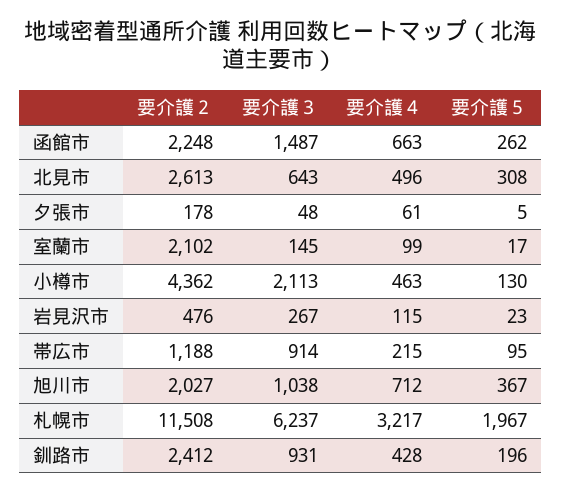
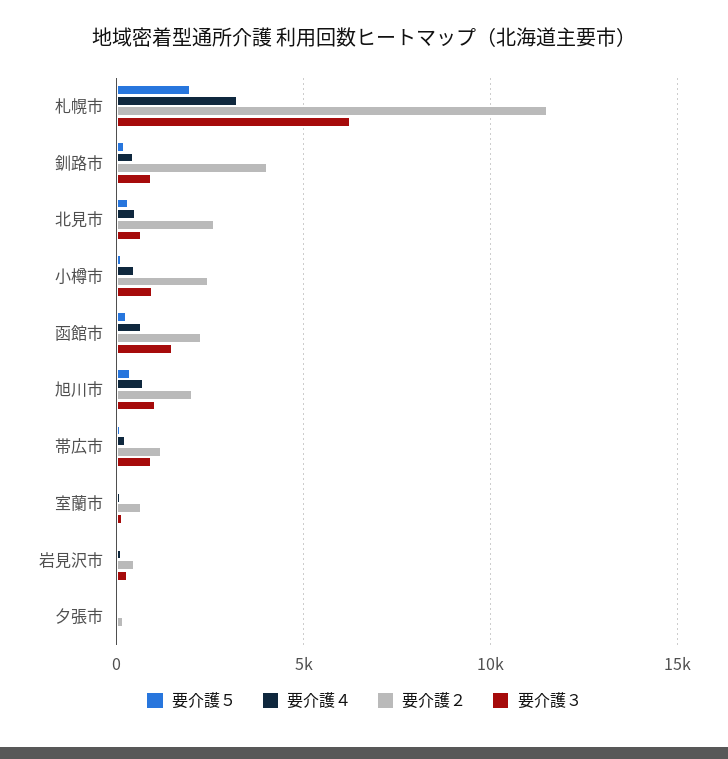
  {
    "要介護２": {
      "函館市": 2248,
      "北見市": 2613,
      "夕張市": 178,
-     "室蘭市": 2102,
+     "室蘭市": 500,
-     "小樽市": 4362,
+     "小樽市": 2500,
      "岩見沢市": 476,
      "帯広市": 1188,
      "旭川市": 2027,
      "札幌市": 11508,
-     "釧路市": 2412
+     "釧路市": 4000
    },
    "要介護３": {
      "函館市": 1487,
      "北見市": 643,
      "夕張市": 48,
      "室蘭市": 145,
-     "小樽市": 2113,
+     "小樽市": 1000,
      "岩見沢市": 267,
      "帯広市": 914,
      "旭川市": 1038,
      "札幌市": 6237,
      "釧路市": 931
    },
    "要介護４": {
      "函館市": 663,
      "北見市": 496,
      "夕張市": 61,
      "室蘭市": 99,
      "小樽市": 463,
      "岩見沢市": 115,
      "帯広市": 215,
      "旭川市": 712,
      "札幌市": 3217,
      "釧路市": 428
    },
    "要介護５": {
      "函館市": 262,
      "北見市": 308,
      "夕張市": 5,
      "室蘭市": 17,
      "小樽市": 130,
      "岩見沢市": 23,
      "帯広市": 95,
      "旭川市": 367,
      "札幌市": 1967,
      "釧路市": 196
    }
  }

